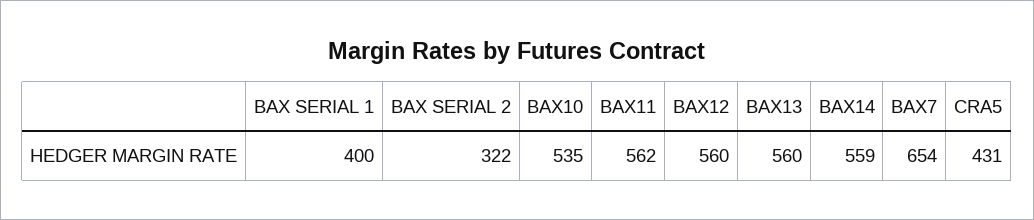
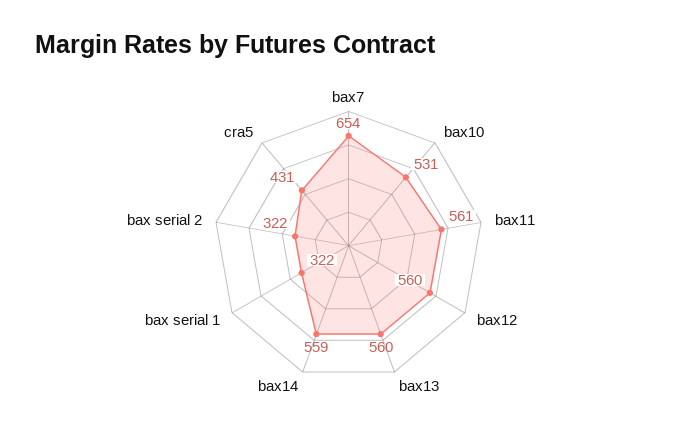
  {
-   "BAX SERIAL 1": 400,
+   "BAX SERIAL 1": 322,
    "BAX SERIAL 2": 322,
-   "BAX10": 535,
+   "BAX10": 531,
-   "BAX11": 562,
+   "BAX11": 561,
    "BAX12": 560,
    "BAX13": 560,
    "BAX14": 559,
    "BAX7": 654,
    "CRA5": 431
  }

